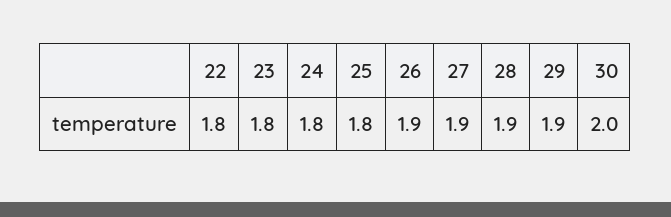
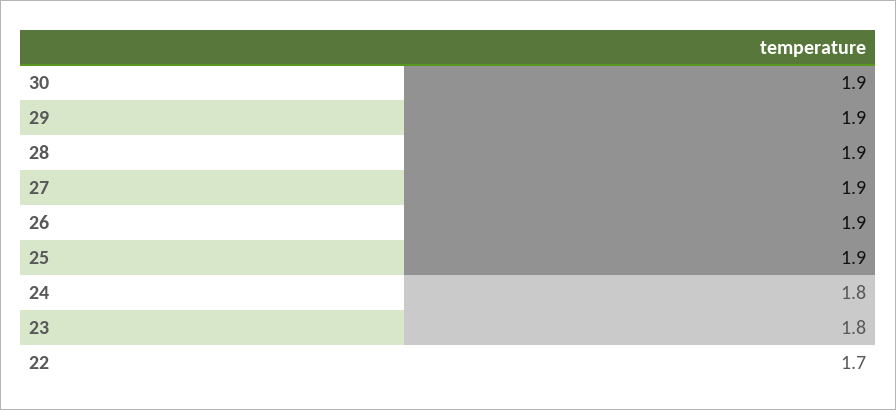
  {
-   "22": 1.8,
+   "22": 1.7,
    "23": 1.8,
    "24": 1.8,
-   "25": 1.8,
+   "25": 1.9,
    "26": 1.9,
    "27": 1.9,
    "28": 1.9,
    "29": 1.9,
-   "30": 2
+   "30": 1.9
  }

